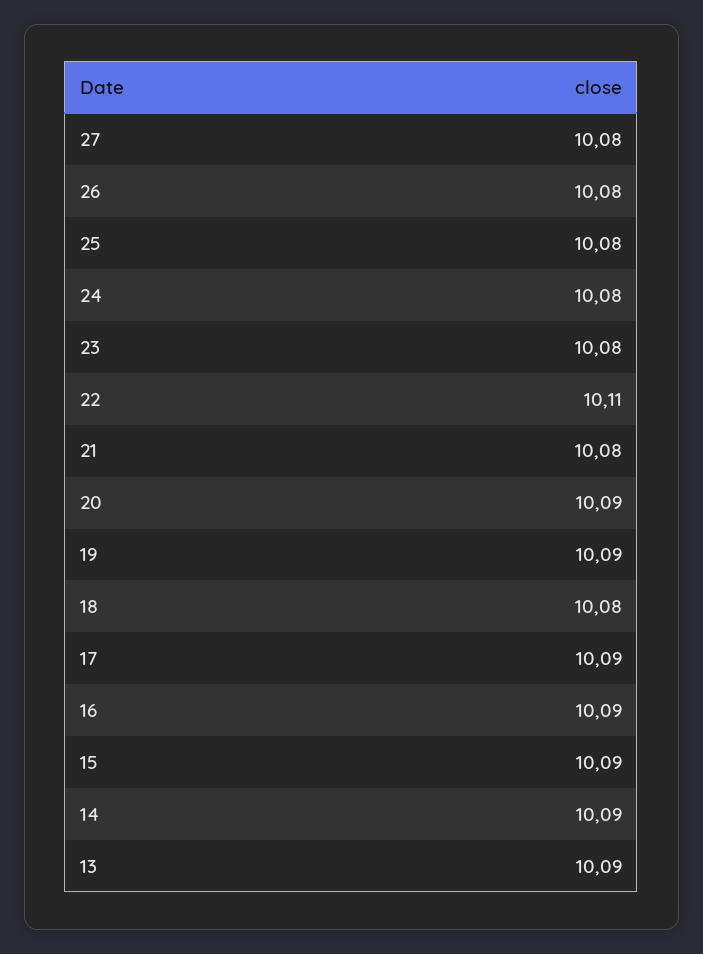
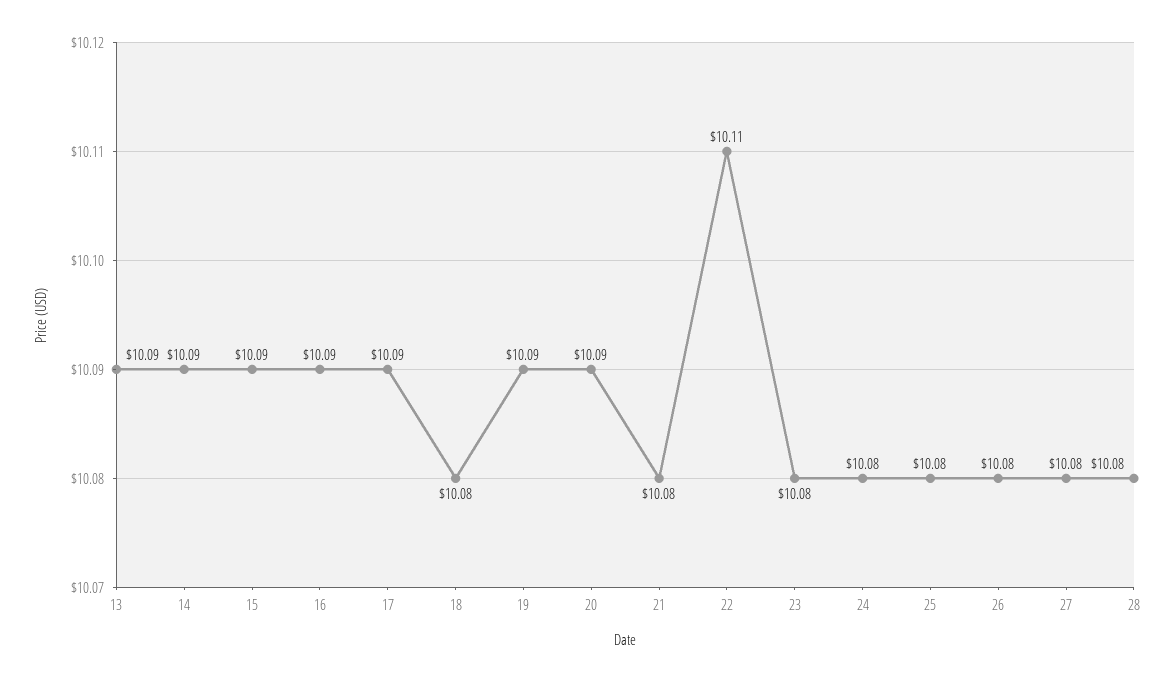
  {
    "27": 10.08,
    "26": 10.08,
    "25": 10.08,
    "24": 10.08,
    "23": 10.08,
    "22": 10.11,
    "21": 10.08,
    "20": 10.09,
    "19": 10.09,
    "18": 10.08,
    "17": 10.09,
    "16": 10.09,
    "15": 10.09,
    "14": 10.09,
-   "13": 10.09
+   "13": 10.09,
+   "28": 10.08
  }

